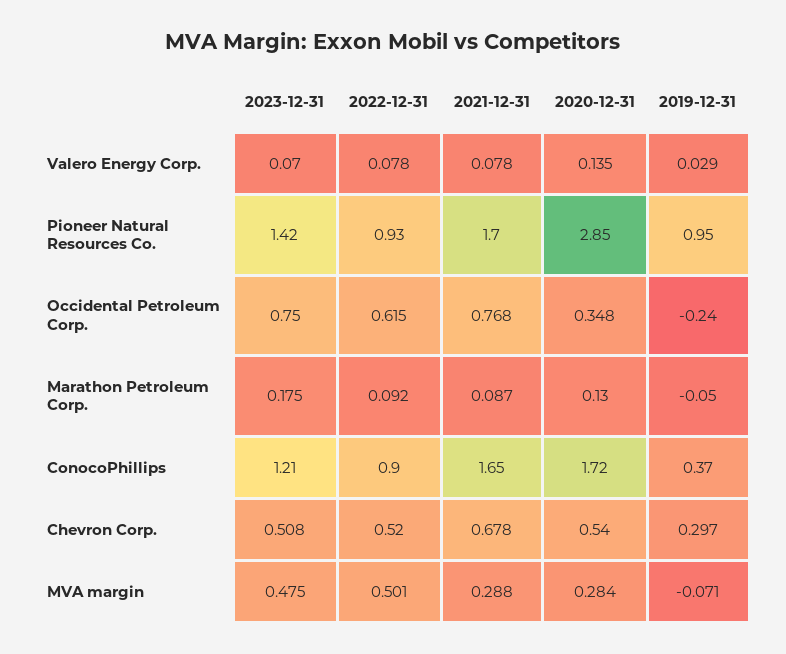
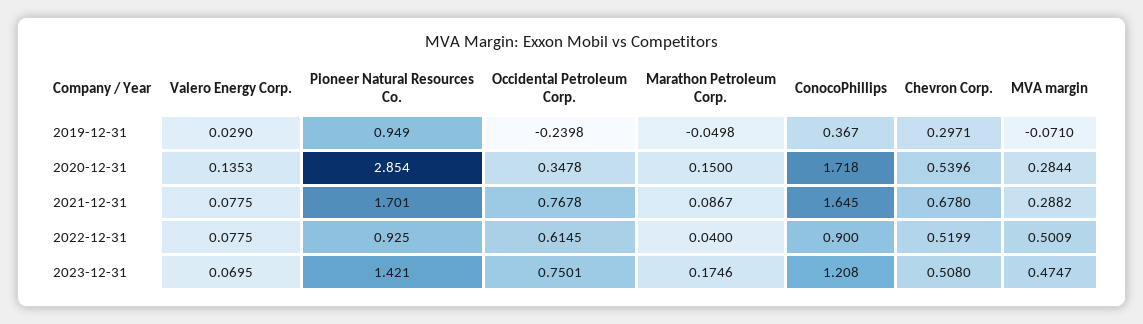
  {
    "2023-12-31": {
      "Valero Energy Corp.": 0.0695,
      "Pioneer Natural Resources Co.": 1.421,
      "Occidental Petroleum Corp.": 0.7501,
      "Marathon Petroleum Corp.": 0.1746,
      "ConocoPhillips": 1.208,
      "Chevron Corp.": 0.508,
      "MVA margin": 0.4747
    },
    "2022-12-31": {
      "Valero Energy Corp.": 0.0775,
      "Pioneer Natural Resources Co.": 0.925,
      "Occidental Petroleum Corp.": 0.6145,
-     "Marathon Petroleum Corp.": 0.092,
+     "Marathon Petroleum Corp.": 0.04,
      "ConocoPhillips": 0.9,
      "Chevron Corp.": 0.5199,
      "MVA margin": 0.5009
    },
    "2021-12-31": {
      "Valero Energy Corp.": 0.0775,
      "Pioneer Natural Resources Co.": 1.701,
      "Occidental Petroleum Corp.": 0.7678,
      "Marathon Petroleum Corp.": 0.0867,
      "ConocoPhillips": 1.645,
      "Chevron Corp.": 0.678,
      "MVA margin": 0.2882
    },
    "2020-12-31": {
      "Valero Energy Corp.": 0.1353,
      "Pioneer Natural Resources Co.": 2.854,
      "Occidental Petroleum Corp.": 0.3478,
-     "Marathon Petroleum Corp.": 0.13,
+     "Marathon Petroleum Corp.": 0.15,
      "ConocoPhillips": 1.718,
      "Chevron Corp.": 0.5396,
      "MVA margin": 0.2844
    },
    "2019-12-31": {
      "Valero Energy Corp.": 0.029,
      "Pioneer Natural Resources Co.": 0.949,
      "Occidental Petroleum Corp.": -0.2398,
      "Marathon Petroleum Corp.": -0.0498,
      "ConocoPhillips": 0.367,
      "Chevron Corp.": 0.2971,
      "MVA margin": -0.071
    }
  }

